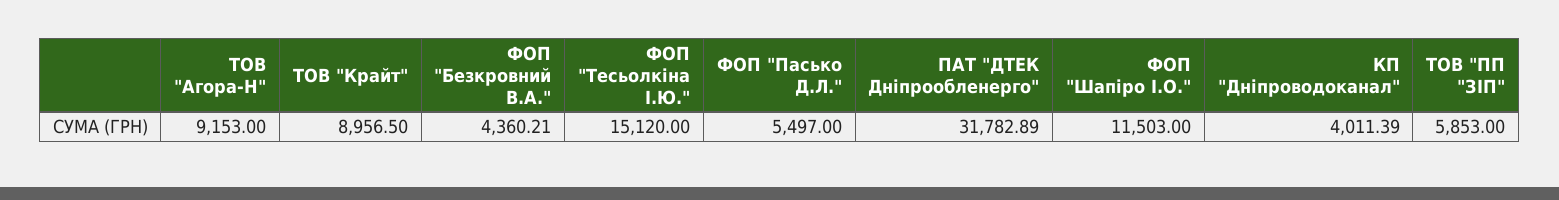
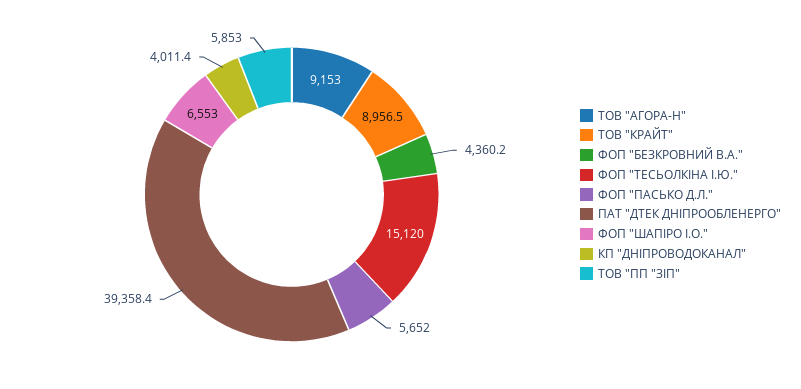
  {
    "ТОВ \"Агора-Н\"": 9153,
    "ТОВ \"Крайт\"": 8956.5,
    "ФОП \"Безкровний В.А.\"": 4360.21,
    "ФОП \"Тесьолкіна І.Ю.\"": 15120,
-   "ФОП \"Пасько Д.Л.\"": 5497,
+   "ФОП \"Пасько Д.Л.\"": 5652,
-   "ПАТ \"ДТЕК Дніпрообленерго\"": 31782.89,
+   "ПАТ \"ДТЕК Дніпрообленерго\"": 39358.4,
-   "ФОП \"Шапіро І.О.\"": 11503,
+   "ФОП \"Шапіро І.О.\"": 6553,
    "КП \"Дніпроводоканал\"": 4011.39,
    "ТОВ \"ПП \"ЗІП\"": 5853
  }

